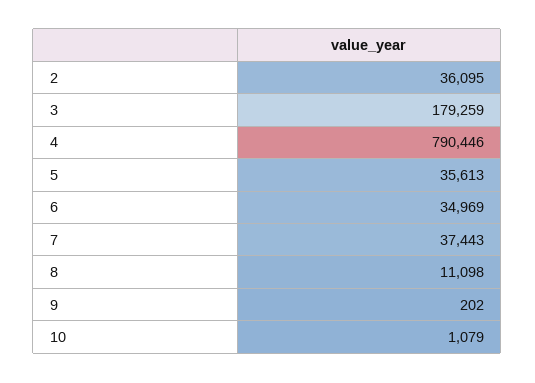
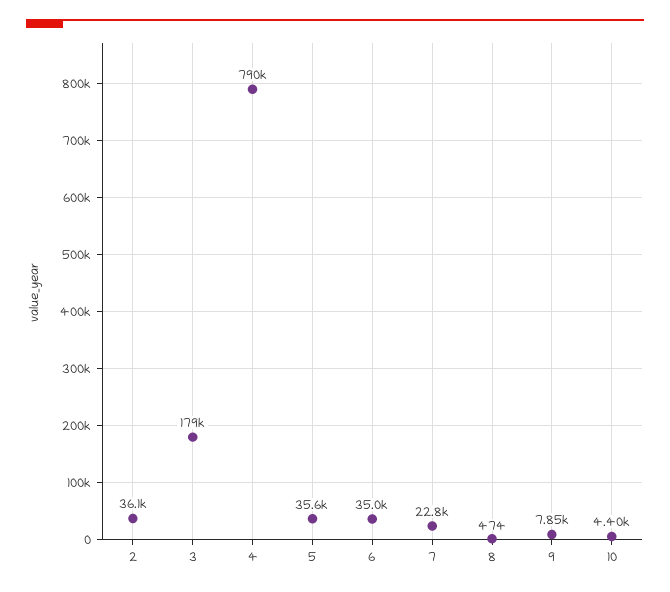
  {
    "2": 36095,
    "3": 179259,
    "4": 790446,
    "5": 35613,
    "6": 34969,
-   "7": 37443,
+   "7": 22800,
-   "8": 11098,
+   "8": 474,
-   "9": 202,
+   "9": 7850,
-   "10": 1079
+   "10": 4400
  }

